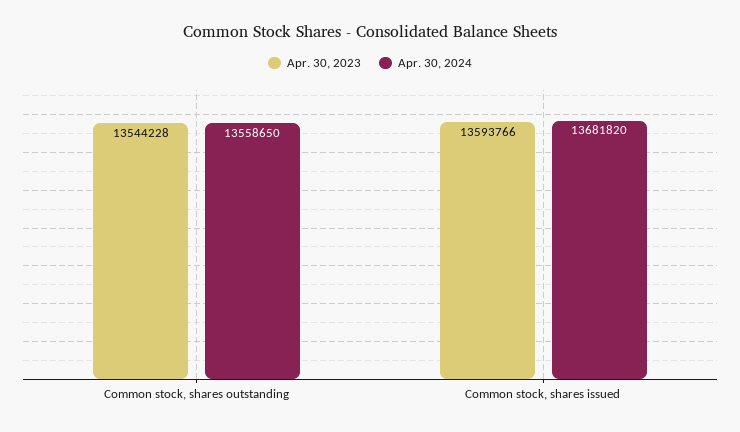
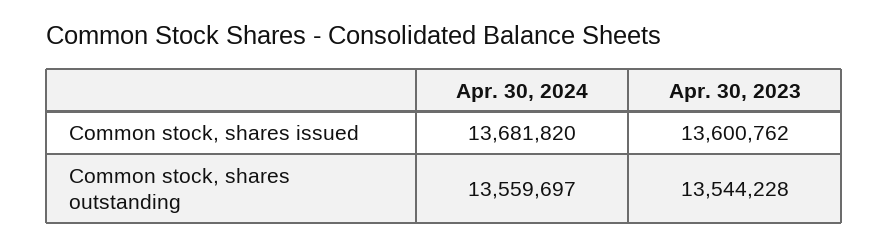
  {
    "Apr. 30, 2023": {
      "Common stock, shares outstanding": 13544228,
-     "Common stock, shares issued": 13593766
+     "Common stock, shares issued": 13600762
    },
    "Apr. 30, 2024": {
-     "Common stock, shares outstanding": 13558650,
+     "Common stock, shares outstanding": 13559697,
      "Common stock, shares issued": 13681820
    }
  }

